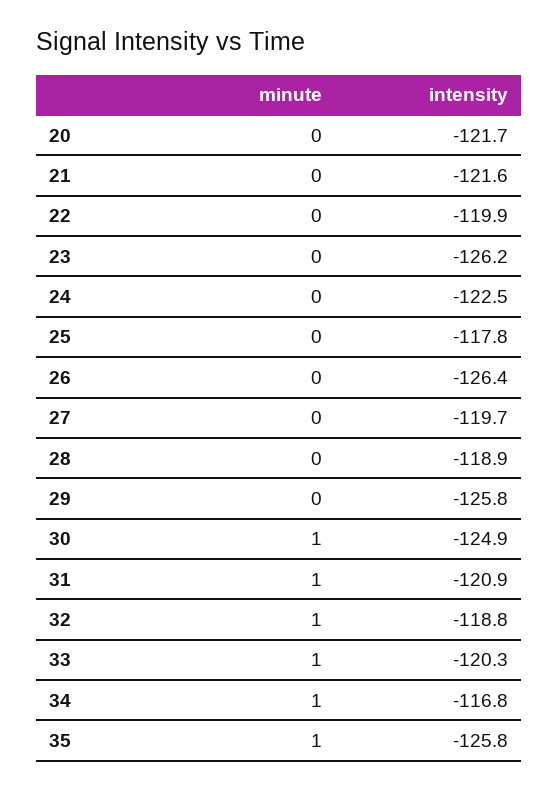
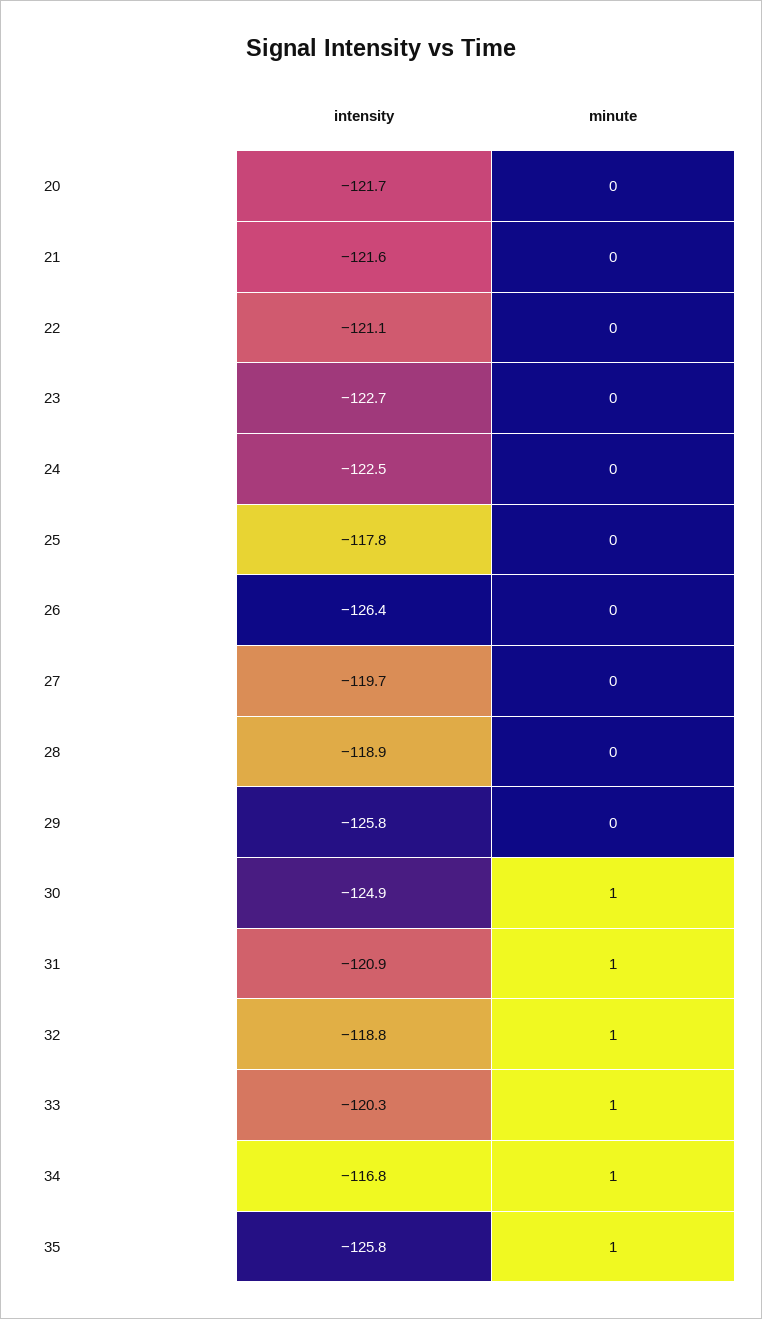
  {
    "minute": {
      "20": 0,
      "21": 0,
      "22": 0,
      "23": 0,
      "24": 0,
      "25": 0,
      "26": 0,
      "27": 0,
      "28": 0,
      "29": 0,
      "30": 1,
      "31": 1,
      "32": 1,
      "33": 1,
      "34": 1,
      "35": 1
    },
    "intensity": {
      "20": -121.7,
      "21": -121.6,
-     "22": -119.9,
+     "22": -121.1,
-     "23": -126.2,
+     "23": -122.7,
      "24": -122.5,
      "25": -117.8,
      "26": -126.4,
      "27": -119.7,
      "28": -118.9,
      "29": -125.8,
      "30": -124.9,
      "31": -120.9,
      "32": -118.8,
      "33": -120.3,
      "34": -116.8,
      "35": -125.8
    }
  }

